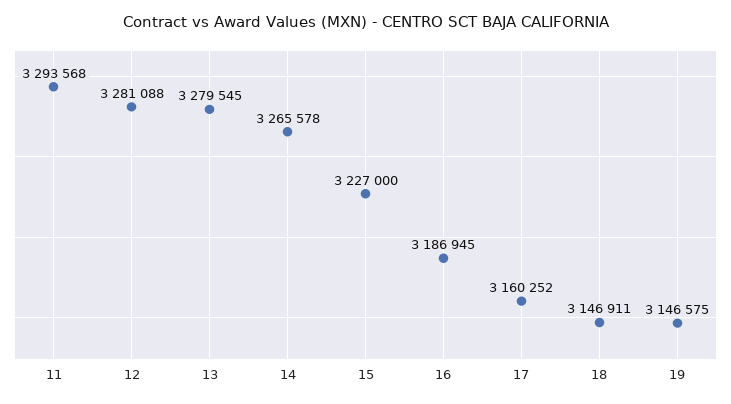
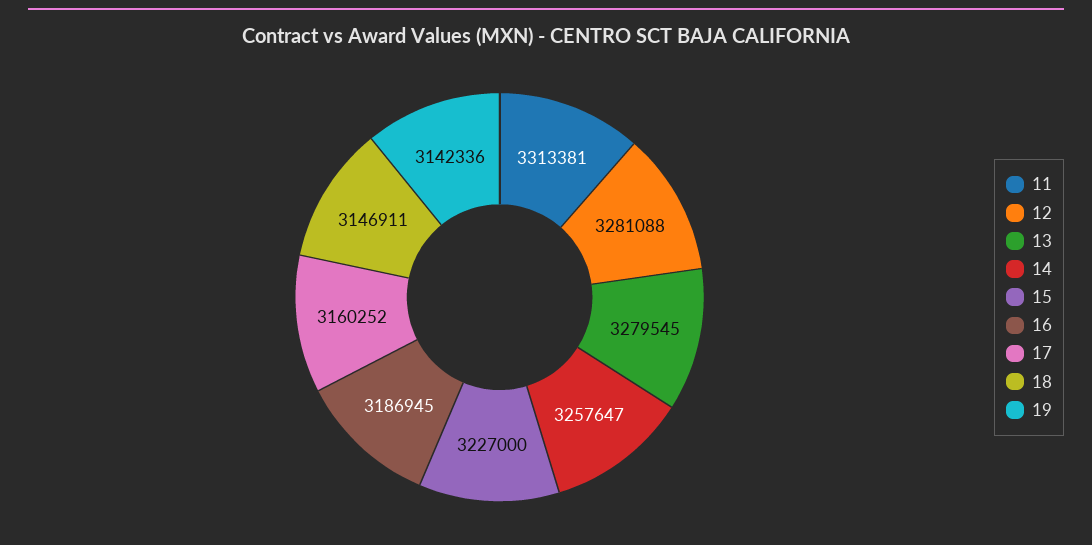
  {
-   "11": 3293568,
+   "11": 3313381,
    "12": 3281088,
    "13": 3279545,
-   "14": 3265578,
+   "14": 3257647,
    "15": 3227000,
    "16": 3186945,
    "17": 3160252,
    "18": 3146911,
-   "19": 3146575
+   "19": 3142336
  }

